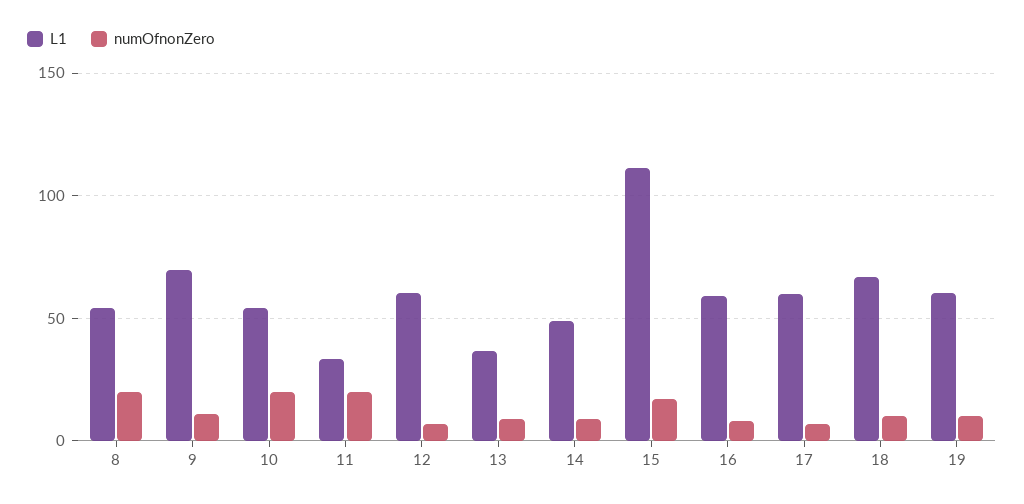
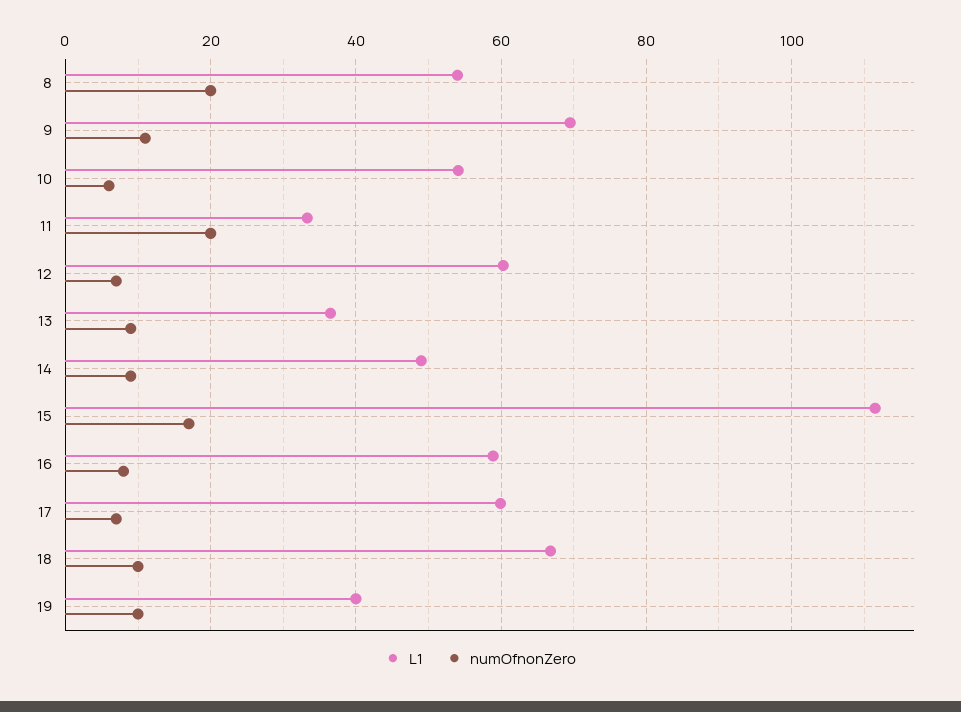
  {
    "L1": {
      "8": 54,
      "9": 70,
      "10": 54,
      "11": 34,
      "12": 60,
      "13": 36,
      "14": 50,
      "15": 112,
      "16": 58,
      "17": 60,
      "18": 66,
-     "19": 60
+     "19": 40
    },
    "numOfnonZero": {
      "8": 20,
      "9": 12,
-     "10": 20,
+     "10": 6,
      "11": 20,
      "12": 8,
      "13": 10,
      "14": 10,
      "15": 18,
      "16": 8,
      "17": 8,
      "18": 10,
      "19": 10
    }
  }

